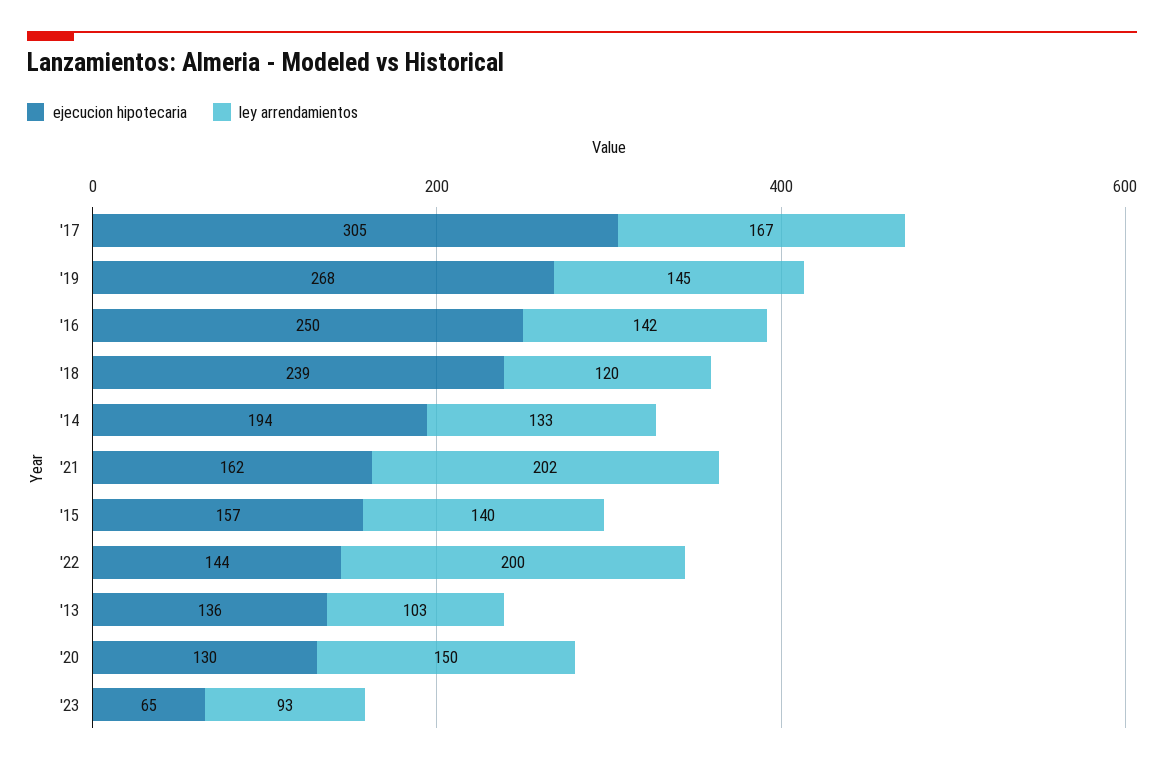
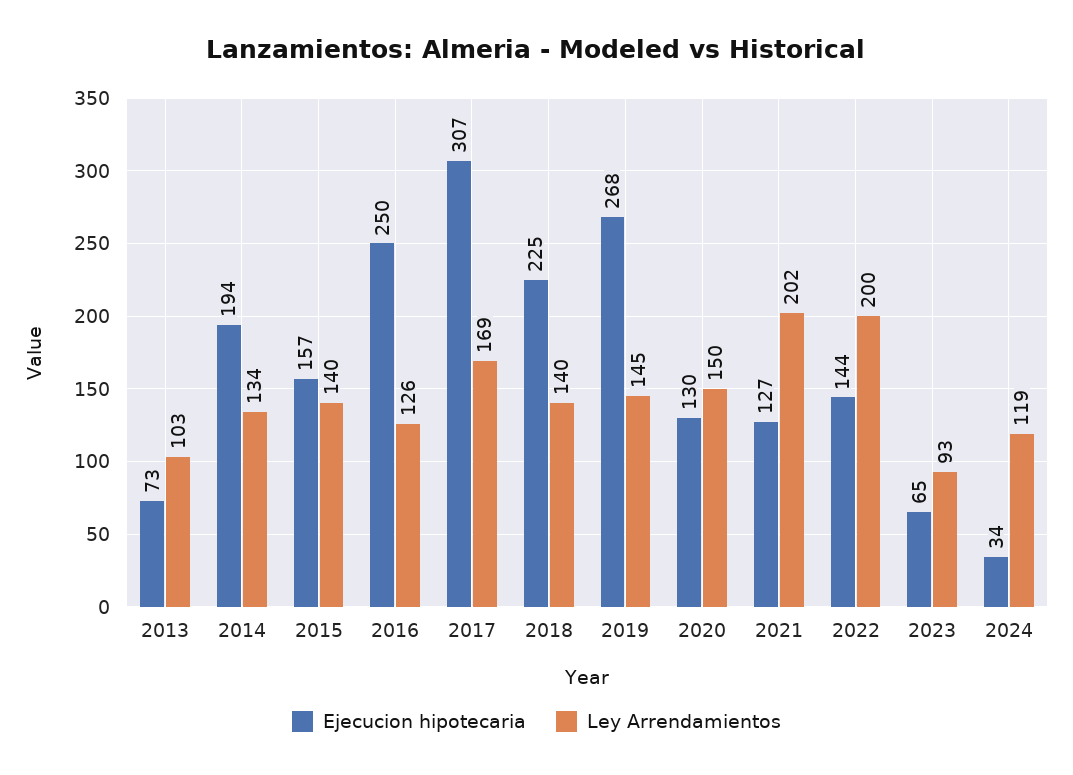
  {
    "ejecucion hipotecaria": {
-     "'17": 305,
+     "'17": 307,
      "'19": 268,
      "'16": 250,
-     "'18": 239,
+     "'18": 225,
      "'14": 194,
-     "'21": 162,
+     "'21": 127,
      "'15": 157,
      "'22": 144,
-     "'13": 136,
+     "'13": 73,
      "'20": 130,
-     "'23": 65
+     "'23": 65,
+     "2024": 34
    },
    "ley arrendamientos": {
-     "'17": 167,
+     "'17": 169,
      "'19": 145,
-     "'16": 142,
+     "'16": 126,
-     "'18": 120,
+     "'18": 140,
-     "'14": 133,
+     "'14": 134,
      "'21": 202,
      "'15": 140,
      "'22": 200,
      "'13": 103,
      "'20": 150,
-     "'23": 93
+     "'23": 93,
+     "2024": 119
    }
  }

